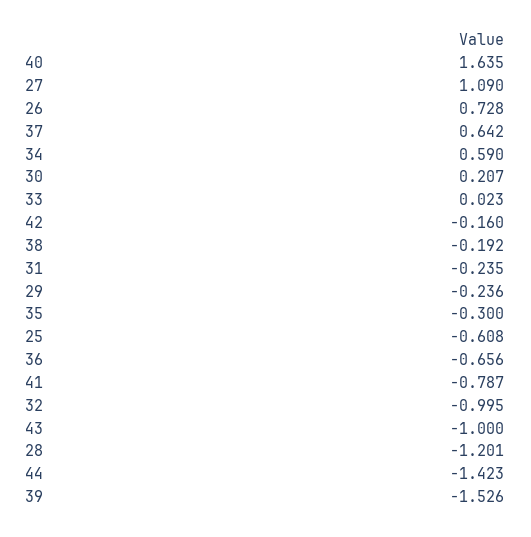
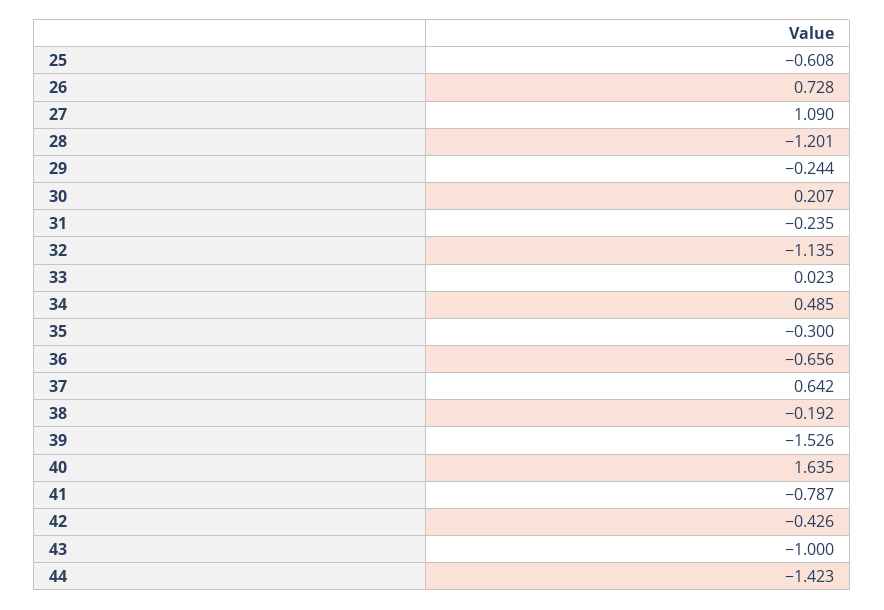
  {
    "40": 1.635,
    "27": 1.09,
    "26": 0.728,
    "37": 0.642,
-   "34": 0.59,
+   "34": 0.485,
    "30": 0.207,
    "33": 0.023,
-   "42": -0.16,
+   "42": -0.426,
    "38": -0.192,
    "31": -0.235,
-   "29": -0.236,
+   "29": -0.244,
    "35": -0.3,
    "25": -0.608,
    "36": -0.656,
    "41": -0.787,
-   "32": -0.995,
+   "32": -1.135,
    "43": -1,
    "28": -1.201,
    "44": -1.423,
    "39": -1.526
  }

